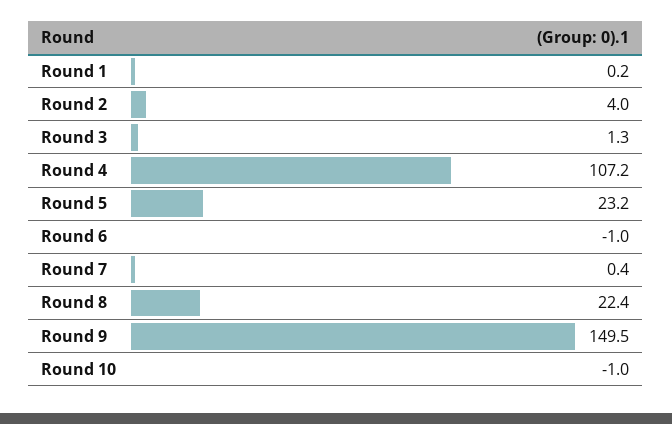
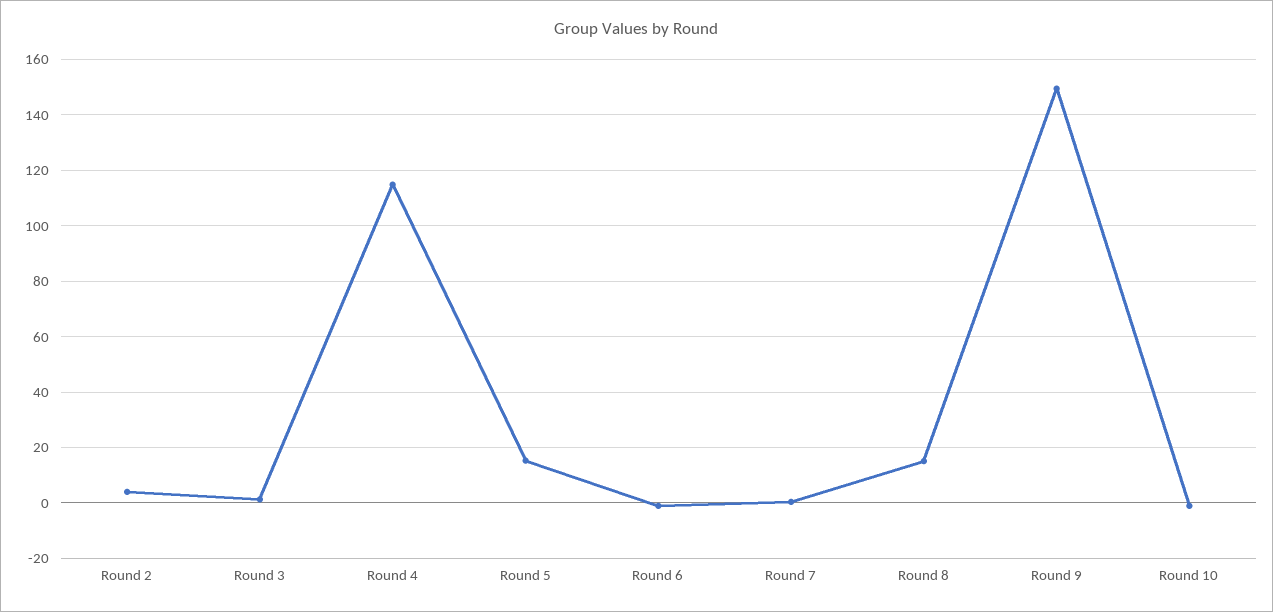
  {
-   "Round 1": 0.2,
    "Round 2": 4,
    "Round 3": 1.3,
-   "Round 4": 107.2,
+   "Round 4": 115,
-   "Round 5": 23.2,
+   "Round 5": 15,
    "Round 6": -1,
    "Round 7": 0.4,
-   "Round 8": 22.4,
+   "Round 8": 15,
    "Round 9": 149.5,
    "Round 10": -1
  }

